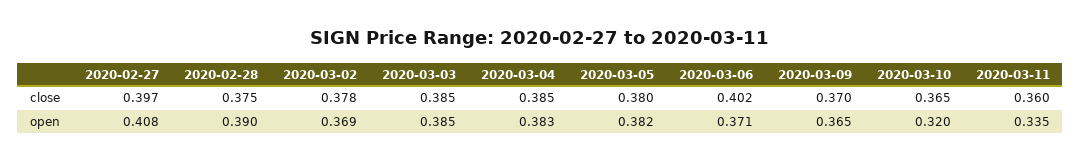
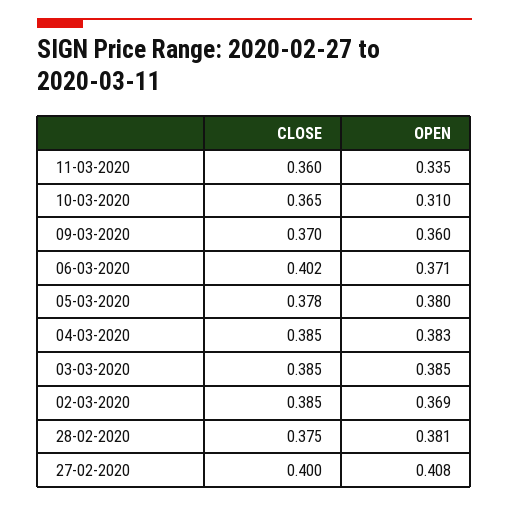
  {
    "2020-02-27": {
-     "close": 0.397,
+     "close": 0.4,
      "open": 0.408
    },
    "2020-02-28": {
      "close": 0.375,
-     "open": 0.39
+     "open": 0.381
    },
    "2020-03-02": {
-     "close": 0.378,
+     "close": 0.385,
      "open": 0.369
    },
    "2020-03-03": {
      "close": 0.385,
      "open": 0.385
    },
    "2020-03-04": {
      "close": 0.385,
      "open": 0.383
    },
    "2020-03-05": {
-     "close": 0.38,
+     "close": 0.378,
-     "open": 0.382
+     "open": 0.38
    },
    "2020-03-06": {
      "close": 0.402,
      "open": 0.371
    },
    "2020-03-09": {
      "close": 0.37,
-     "open": 0.365
+     "open": 0.36
    },
    "2020-03-10": {
      "close": 0.365,
-     "open": 0.32
+     "open": 0.31
    },
    "2020-03-11": {
      "close": 0.36,
      "open": 0.335
    }
  }

